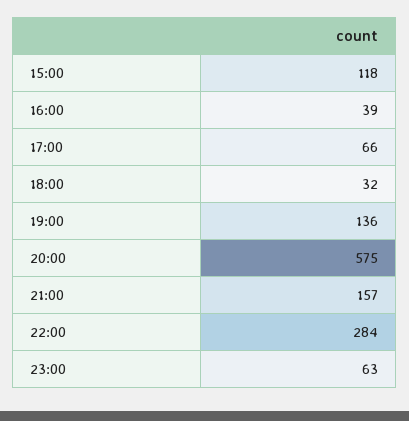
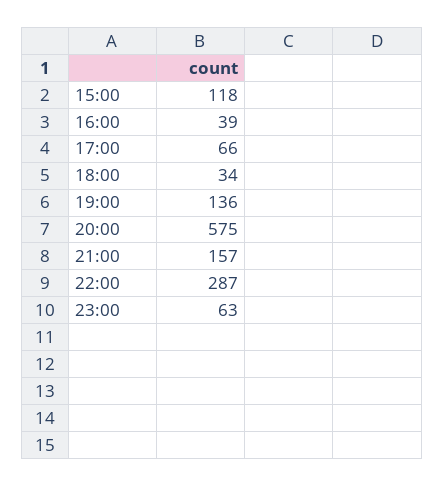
  {
    "15:00": 118,
    "16:00": 39,
    "17:00": 66,
-   "18:00": 32,
+   "18:00": 34,
    "19:00": 136,
    "20:00": 575,
    "21:00": 157,
-   "22:00": 284,
+   "22:00": 287,
    "23:00": 63
  }

